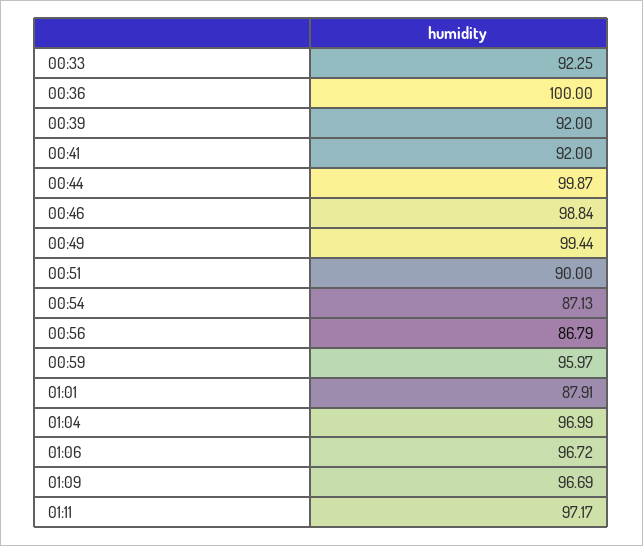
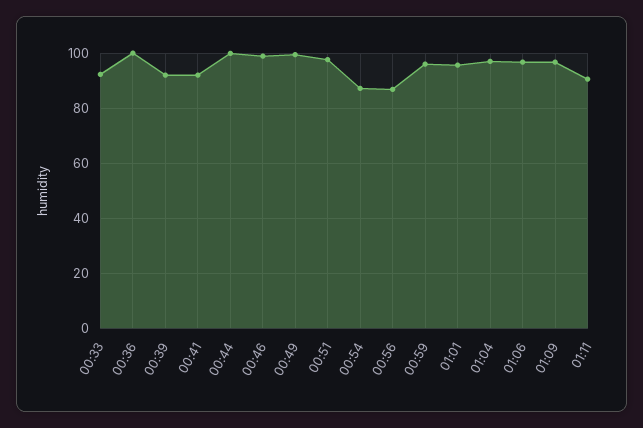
  {
    "00:33": 92.25,
    "00:36": 100,
    "00:39": 92,
    "00:41": 92,
    "00:44": 99.87,
    "00:46": 98.84,
    "00:49": 99.44,
-   "00:51": 90,
+   "00:51": 97.5,
    "00:54": 87.13,
    "00:56": 86.79,
    "00:59": 95.97,
-   "01:01": 87.91,
+   "01:01": 95,
    "01:04": 96.99,
    "01:06": 96.72,
    "01:09": 96.69,
-   "01:11": 97.17
+   "01:11": 90
  }

